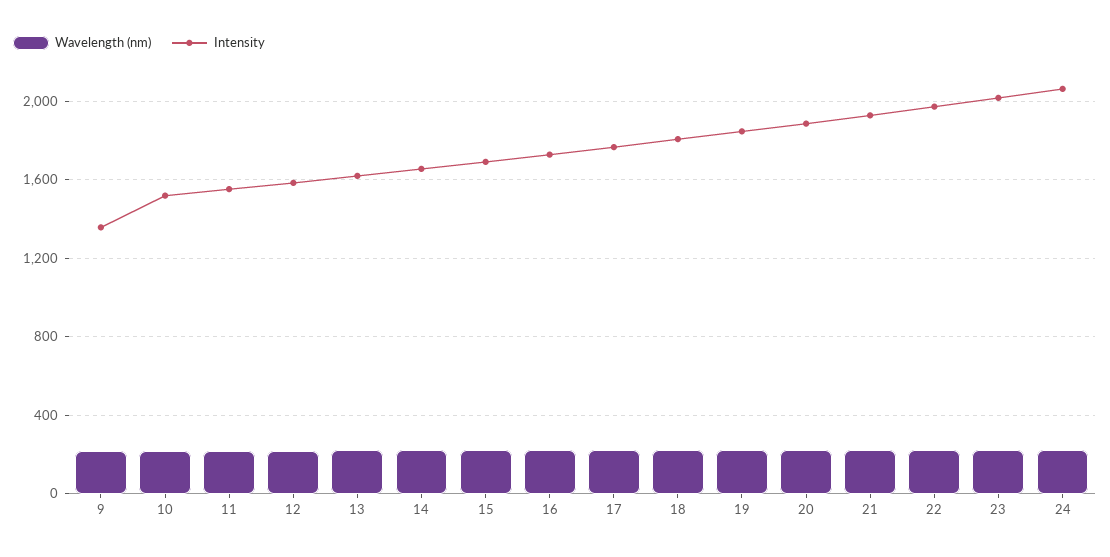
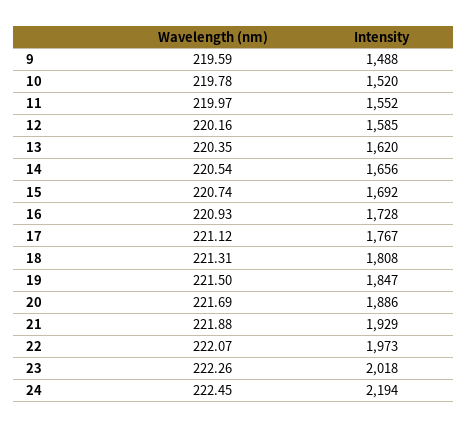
  {
    "Wavelength (nm)": {
      "9": 219.59,
      "10": 219.78,
      "11": 219.97,
      "12": 220.16,
      "13": 220.35,
      "14": 220.54,
      "15": 220.74,
      "16": 220.93,
      "17": 221.12,
      "18": 221.31,
      "19": 221.5,
      "20": 221.69,
      "21": 221.88,
      "22": 222.07,
      "23": 222.26,
      "24": 222.45
    },
    "Intensity": {
-     "9": 1350,
+     "9": 1488,
      "10": 1520,
      "11": 1552,
      "12": 1585,
      "13": 1620,
      "14": 1656,
      "15": 1692,
      "16": 1728,
      "17": 1767,
      "18": 1808,
      "19": 1847,
      "20": 1886,
      "21": 1929,
      "22": 1973,
      "23": 2018,
-     "24": 2050
+     "24": 2194
    }
  }

